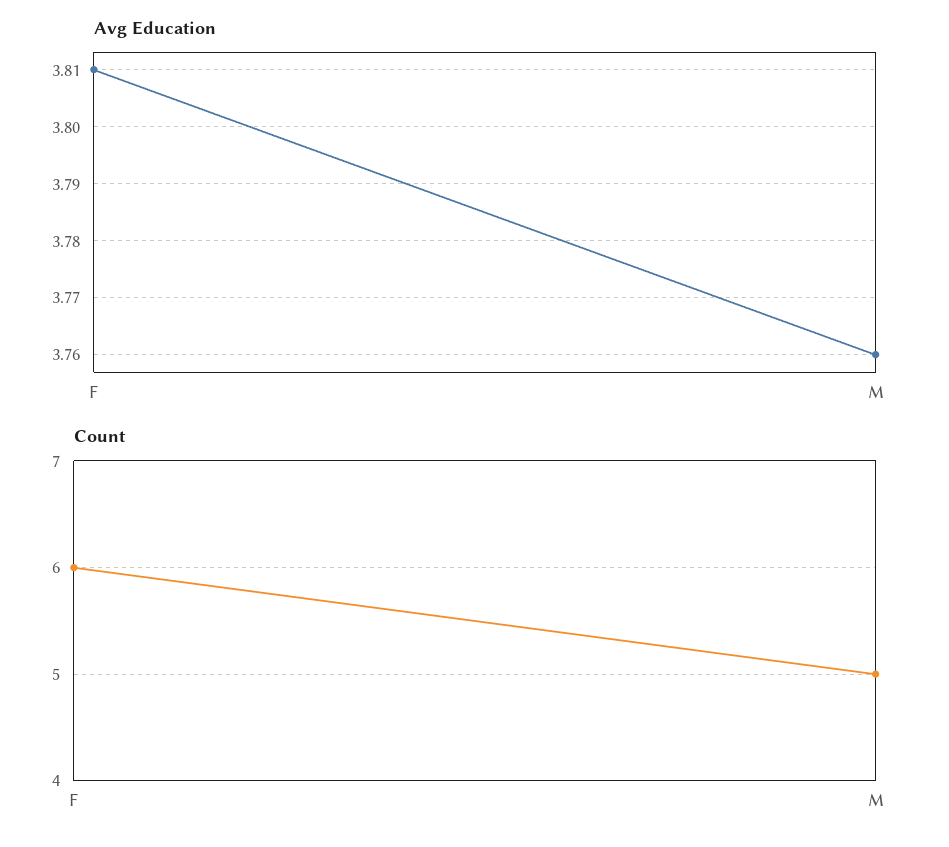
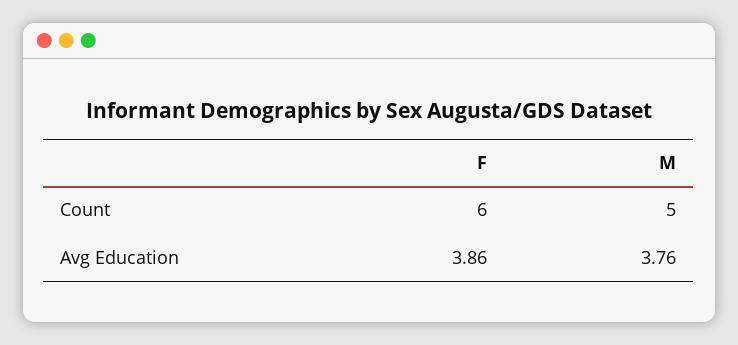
  {
    "Avg Education": {
-     "F": 3.81,
+     "F": 3.86,
      "M": 3.76
    },
    "Count": {
      "F": 6,
      "M": 5
    }
  }

